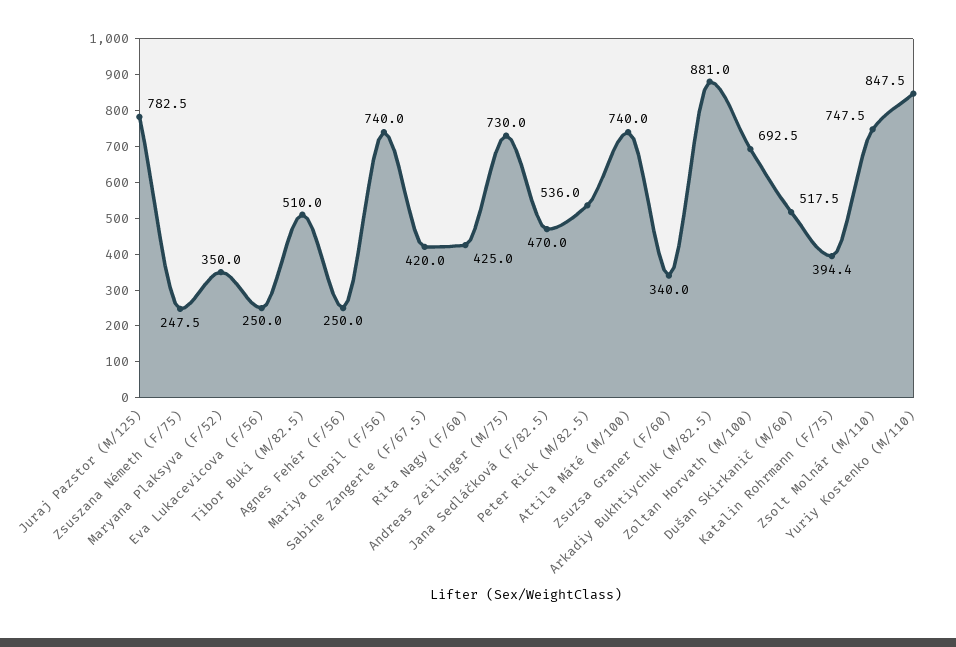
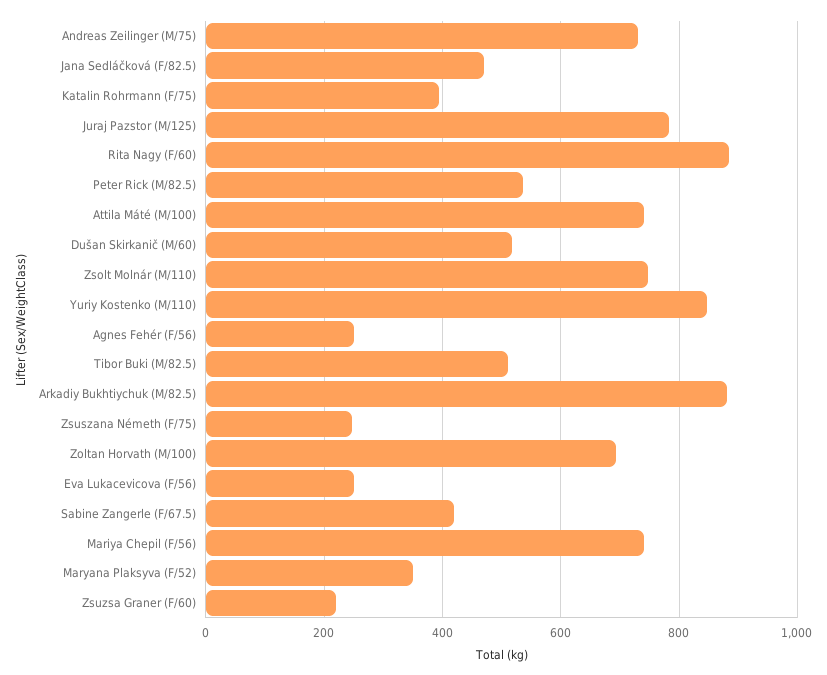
  {
    "Juraj Pazstor (M/125)": 782.5,
    "Zsuszana Németh (F/75)": 247.5,
    "Maryana Plaksyva (F/52)": 350,
    "Eva Lukacevicova (F/56)": 250,
    "Tibor Buki (M/82.5)": 510,
    "Agnes Fehér (F/56)": 250,
    "Mariya Chepil (F/56)": 740,
    "Sabine Zangerle (F/67.5)": 420,
-   "Rita Nagy (F/60)": 425,
+   "Rita Nagy (F/60)": 880,
    "Andreas Zeilinger (M/75)": 730,
    "Jana Sedláčková (F/82.5)": 470,
    "Peter Rick (M/82.5)": 536,
    "Attila Máté (M/100)": 740,
-   "Zsuzsa Graner (F/60)": 340,
+   "Zsuzsa Graner (F/60)": 220,
    "Arkadiy Bukhtiychuk (M/82.5)": 881,
    "Zoltan Horvath (M/100)": 692.5,
    "Dušan Skirkanič (M/60)": 517.5,
    "Katalin Rohrmann (F/75)": 394.4,
    "Zsolt Molnár (M/110)": 747.5,
    "Yuriy Kostenko (M/110)": 847.5
  }

